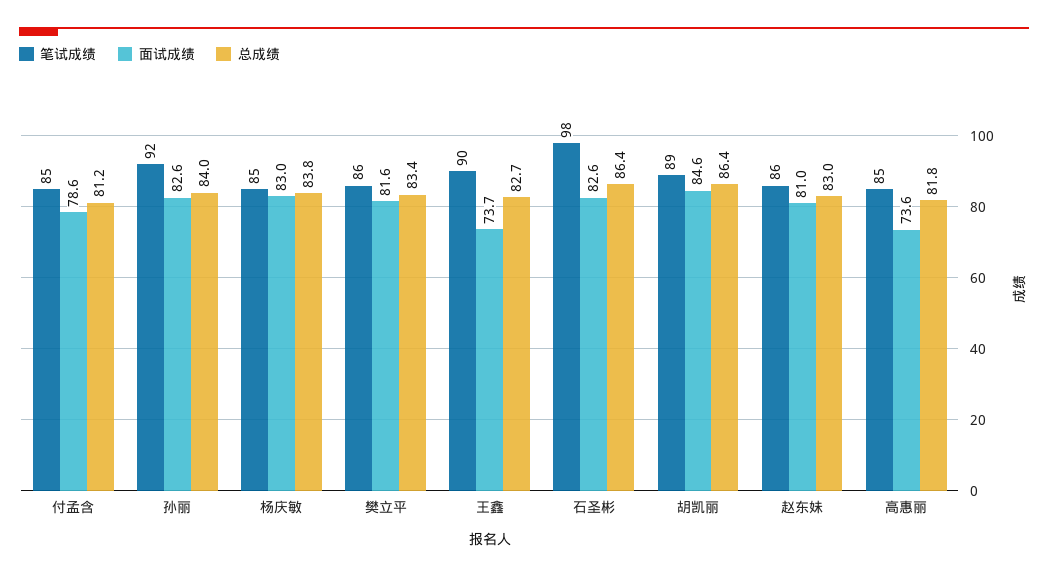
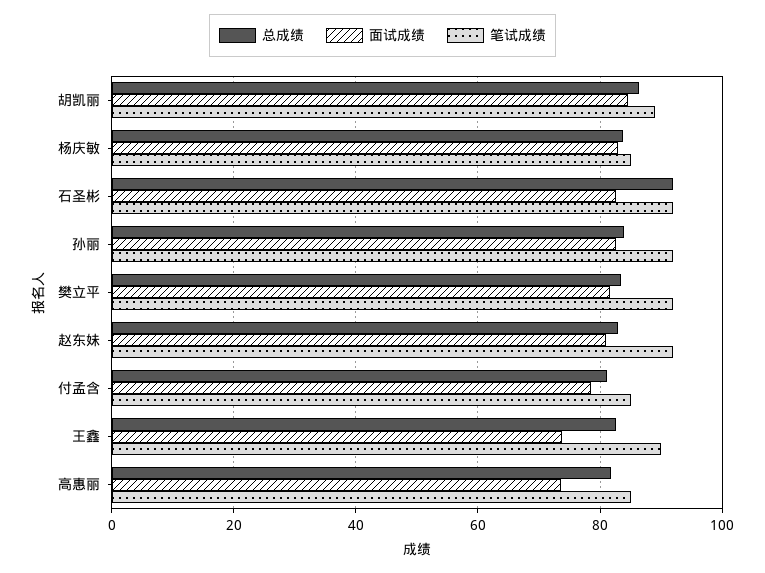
  {
    "笔试成绩": {
      "付孟含": 85,
      "孙丽": 92,
      "杨庆敏": 85,
-     "樊立平": 86,
+     "樊立平": 92,
      "王鑫": 90,
-     "石圣彬": 98,
+     "石圣彬": 92,
      "胡凯丽": 89,
-     "赵东妹": 86,
+     "赵东妹": 92,
      "高惠丽": 85
    },
    "面试成绩": {
      "付孟含": 78.6,
      "孙丽": 82.6,
      "杨庆敏": 83,
      "樊立平": 81.6,
      "王鑫": 73.7,
      "石圣彬": 82.6,
      "胡凯丽": 84.6,
      "赵东妹": 81,
      "高惠丽": 73.6
    },
    "总成绩": {
      "付孟含": 81.2,
      "孙丽": 84,
      "杨庆敏": 83.8,
      "樊立平": 83.4,
      "王鑫": 82.7,
-     "石圣彬": 86.4,
+     "石圣彬": 92,
      "胡凯丽": 86.4,
      "赵东妹": 83,
      "高惠丽": 81.8
    }
  }

